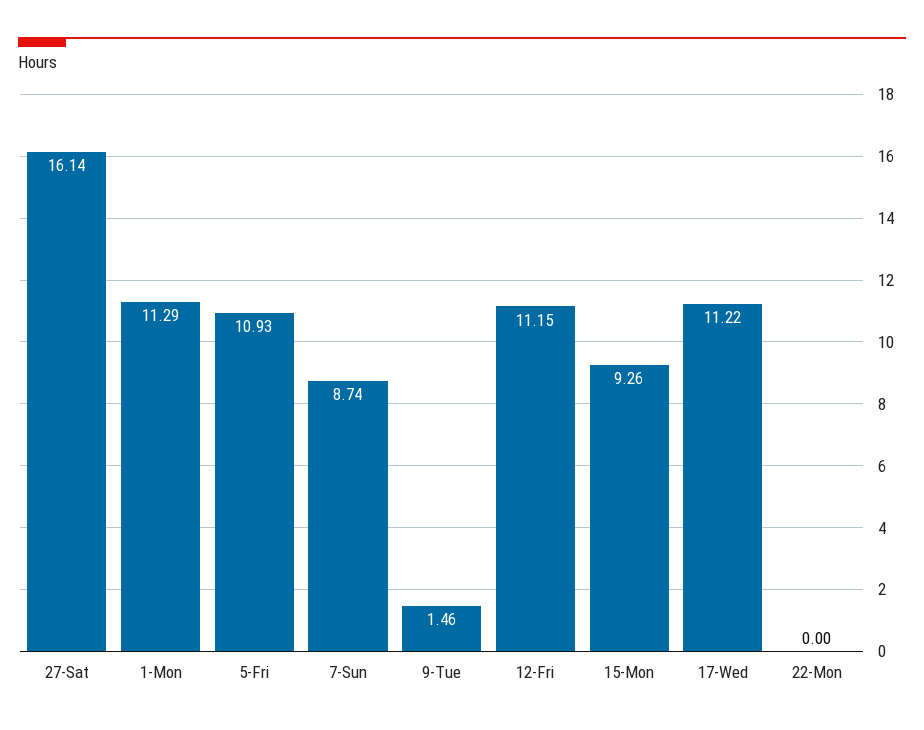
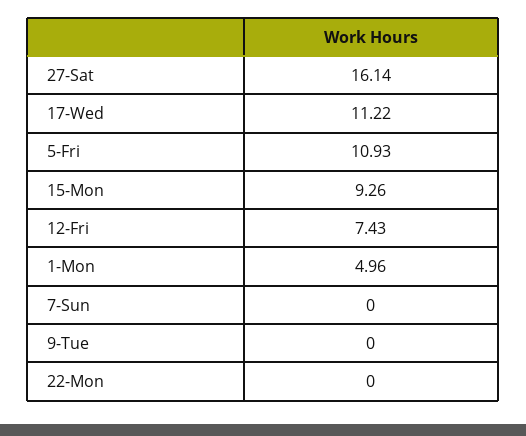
  {
    "27-Sat": 16.14,
-   "1-Mon": 11.29,
+   "1-Mon": 4.96,
    "5-Fri": 10.93,
-   "7-Sun": 8.74,
+   "7-Sun": 0,
-   "9-Tue": 1.46,
+   "9-Tue": 0,
-   "12-Fri": 11.15,
+   "12-Fri": 7.43,
    "15-Mon": 9.26,
    "17-Wed": 11.22,
    "22-Mon": 0
  }

